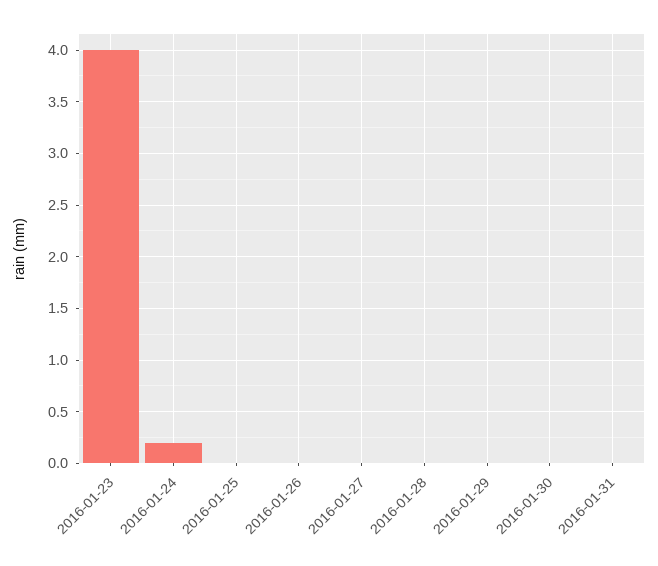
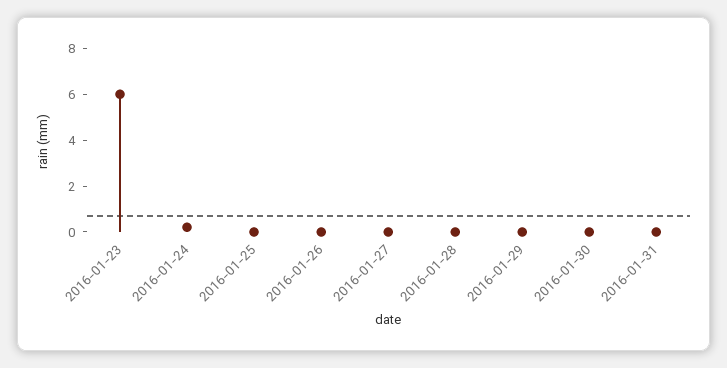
  {
-   "2016-01-23": 4,
+   "2016-01-23": 6,
    "2016-01-24": 0.2,
    "2016-01-25": 0,
    "2016-01-26": 0,
    "2016-01-27": 0,
    "2016-01-28": 0,
    "2016-01-29": 0,
    "2016-01-30": 0,
    "2016-01-31": 0
  }

